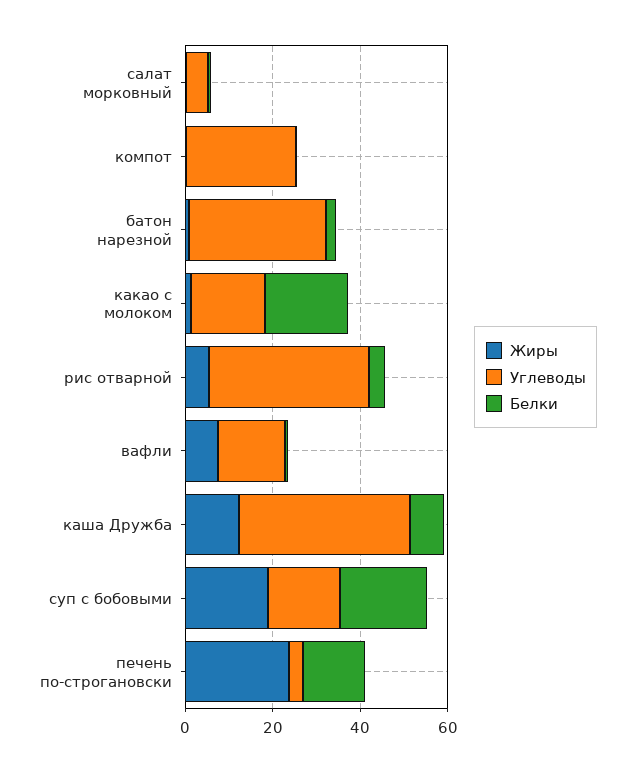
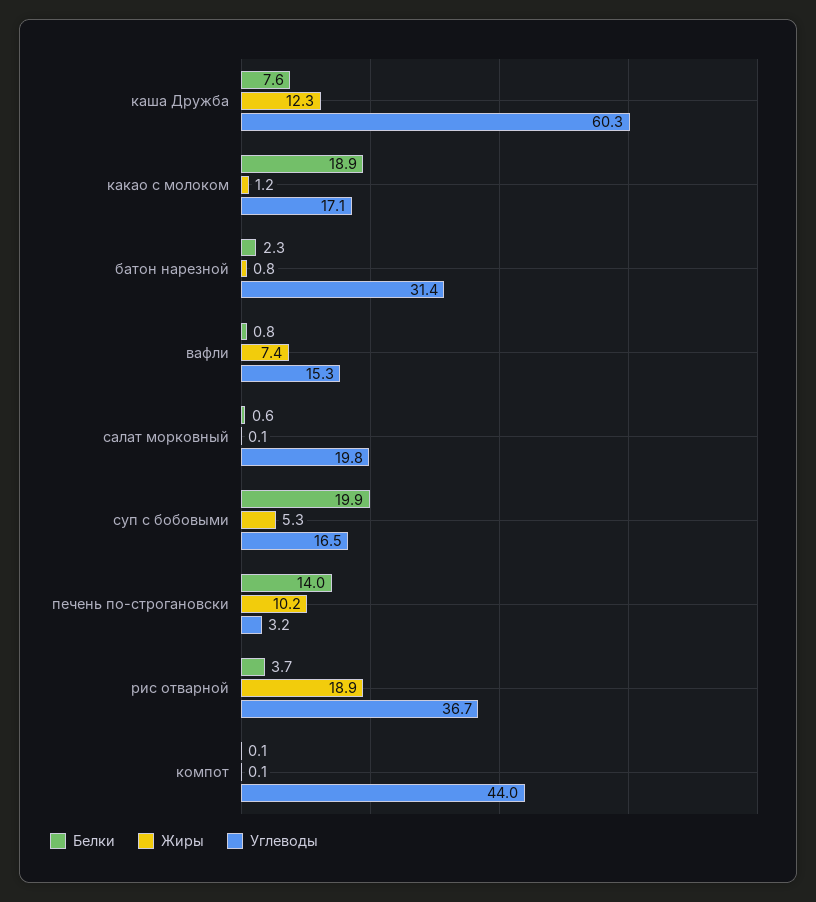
  {
    "Жиры": {
      "салат морковный": 0.1,
      "компот": 0.1,
      "батон нарезной": 0.8,
      "какао с молоком": 1.2,
-     "рис отварной": 5,
+     "рис отварной": 18.9,
      "вафли": 7.4,
      "каша Дружба": 12.3,
-     "суп с бобовыми": 20,
+     "суп с бобовыми": 5.3,
-     "печень по-строгановски": 25
+     "печень по-строгановски": 10.2
    },
    "Углеводы": {
-     "салат морковный": 5,
+     "салат морковный": 19.8,
-     "компот": 25,
+     "компот": 44,
      "батон нарезной": 31.4,
      "какао с молоком": 17.1,
      "рис отварной": 36.7,
      "вафли": 15.3,
-     "каша Дружба": 40,
+     "каша Дружба": 60.3,
      "суп с бобовыми": 16.5,
      "печень по-строгановски": 3.2
    },
    "Белки": {
      "салат морковный": 0.6,
      "компот": 0.1,
      "батон нарезной": 2.3,
      "какао с молоком": 18.9,
      "рис отварной": 3.7,
      "вафли": 0.8,
      "каша Дружба": 7.6,
      "суп с бобовыми": 19.9,
      "печень по-строгановски": 14
    }
  }

